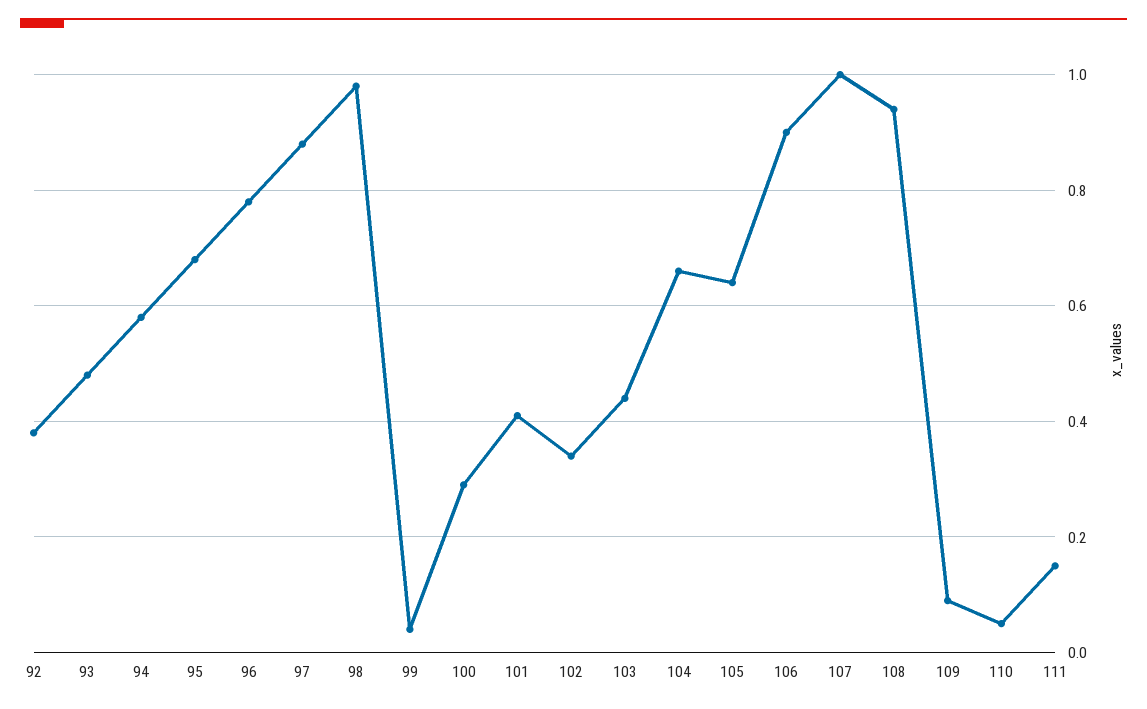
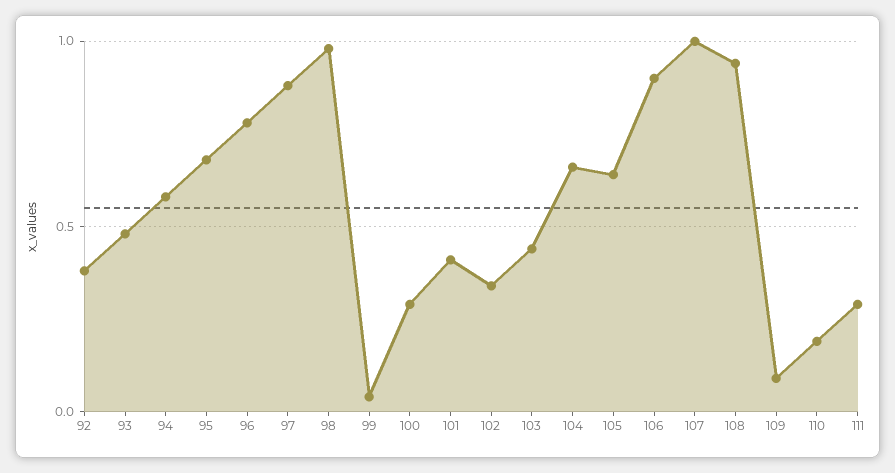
  {
    "92": 0.4,
    "93": 0.5,
    "94": 0.6,
    "95": 0.7,
    "96": 0.8,
    "97": 0.9,
    "98": 1,
    "99": 0.05,
    "100": 0.3,
    "101": 0.4,
    "102": 0.35,
    "103": 0.45,
    "104": 0.65,
    "105": 0.65,
    "106": 0.9,
    "107": 1,
    "108": 0.95,
    "109": 0.1,
-   "110": 0.05,
+   "110": 0.2,
-   "111": 0.15
+   "111": 0.3
  }

